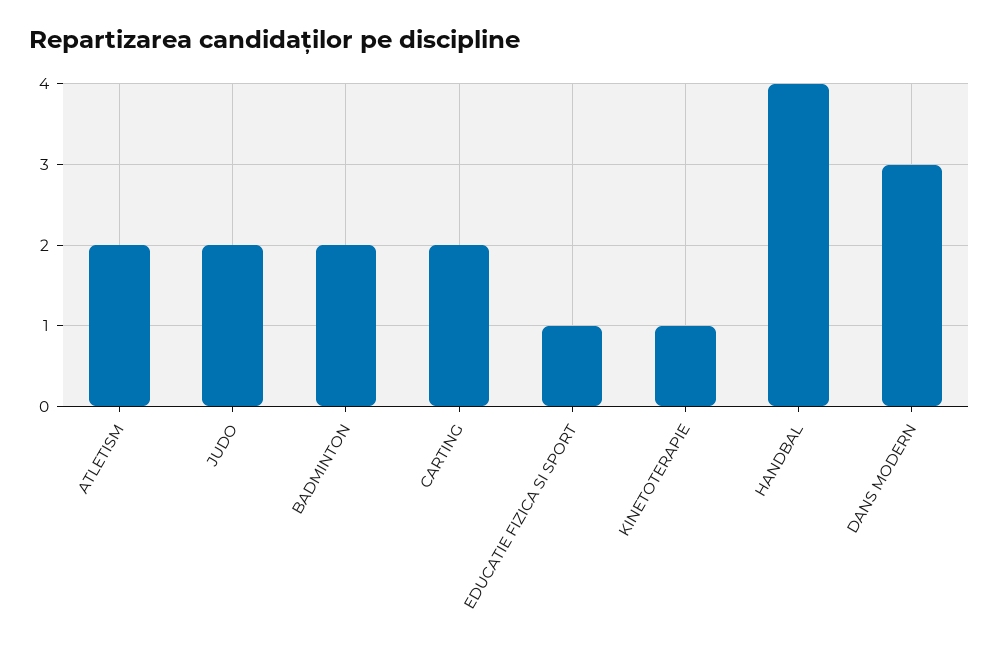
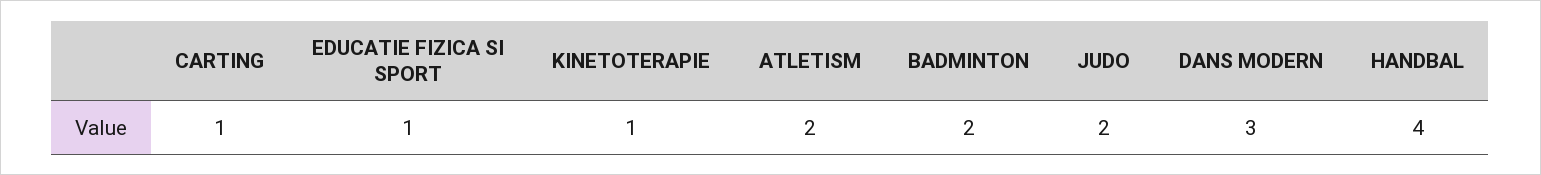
  {
    "ATLETISM": 2,
    "JUDO": 2,
    "BADMINTON": 2,
-   "CARTING": 2,
+   "CARTING": 1,
    "EDUCATIE FIZICA SI SPORT": 1,
    "KINETOTERAPIE": 1,
    "HANDBAL": 4,
    "DANS MODERN": 3
  }

